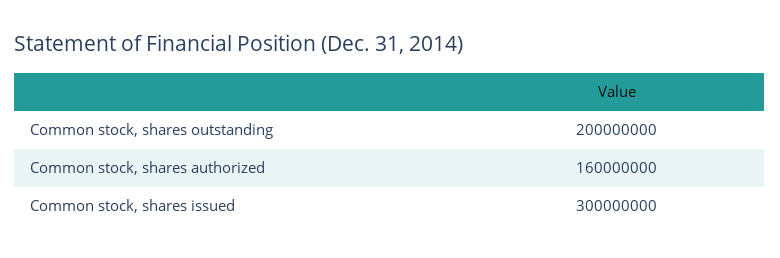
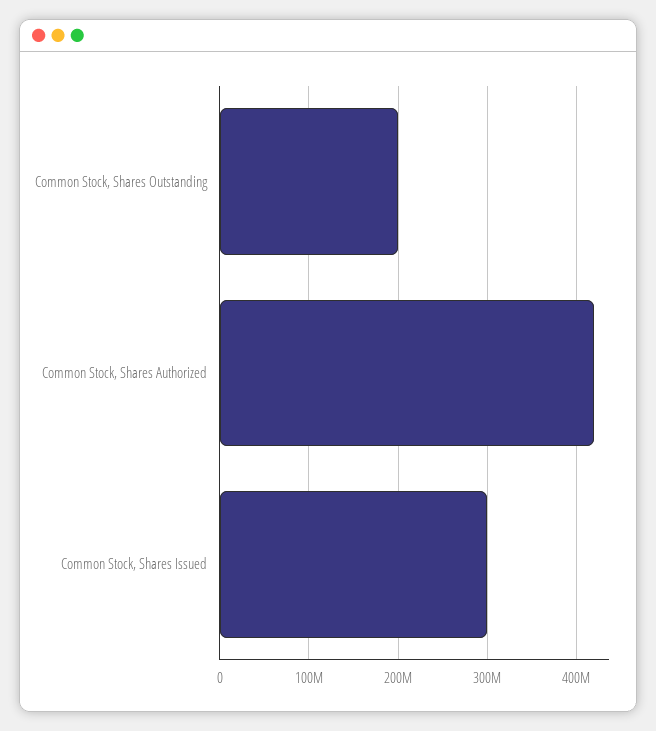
  {
    "Common stock, shares outstanding": 200000000,
-   "Common stock, shares authorized": 160000000,
+   "Common stock, shares authorized": 420000000,
    "Common stock, shares issued": 300000000
  }

